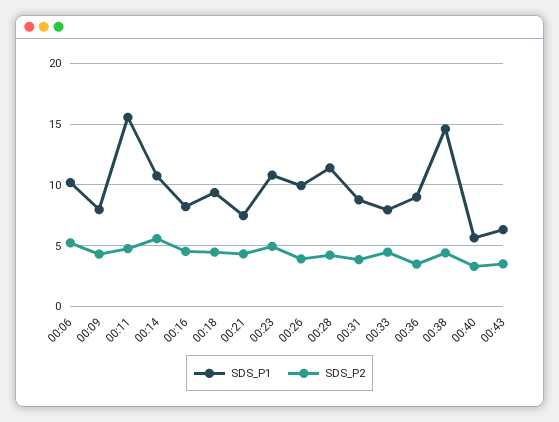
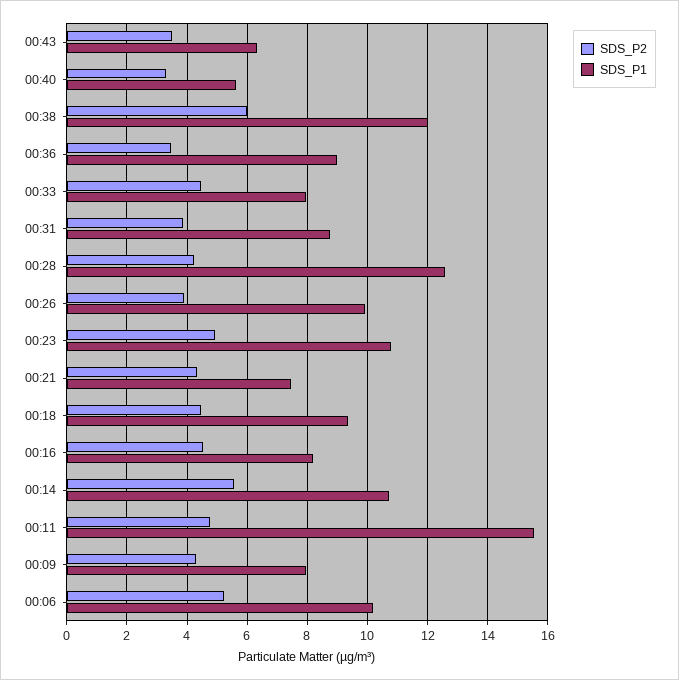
  {
    "SDS_P1": {
      "00:06": 10.2,
      "00:09": 8,
      "00:11": 15.6,
      "00:14": 10.8,
      "00:16": 8.2,
      "00:18": 9.4,
      "00:21": 7.4,
      "00:23": 10.8,
      "00:26": 10,
-     "00:28": 11.5,
+     "00:28": 12.6,
      "00:31": 8.8,
      "00:33": 8,
      "00:36": 9,
-     "00:38": 14.5,
+     "00:38": 12,
      "00:40": 5.6,
      "00:43": 6.4
    },
    "SDS_P2": {
      "00:06": 5.2,
      "00:09": 4.4,
      "00:11": 4.8,
      "00:14": 5.6,
      "00:16": 4.6,
      "00:18": 4.4,
      "00:21": 4.4,
      "00:23": 5,
      "00:26": 4,
      "00:28": 4.2,
      "00:31": 3.8,
      "00:33": 4.4,
      "00:36": 3.4,
-     "00:38": 4.5,
+     "00:38": 6,
      "00:40": 3.4,
      "00:43": 3.6
    }
  }

